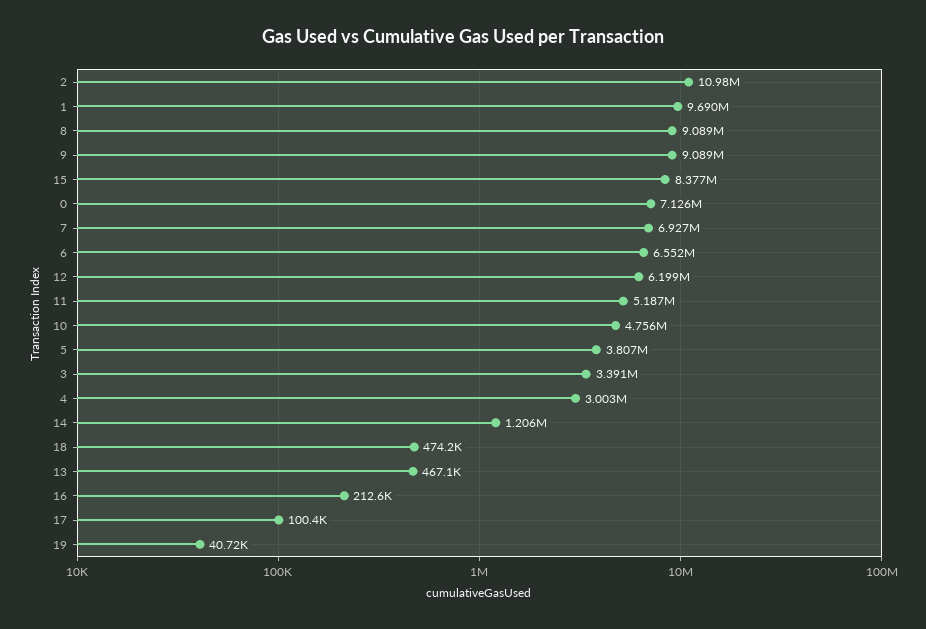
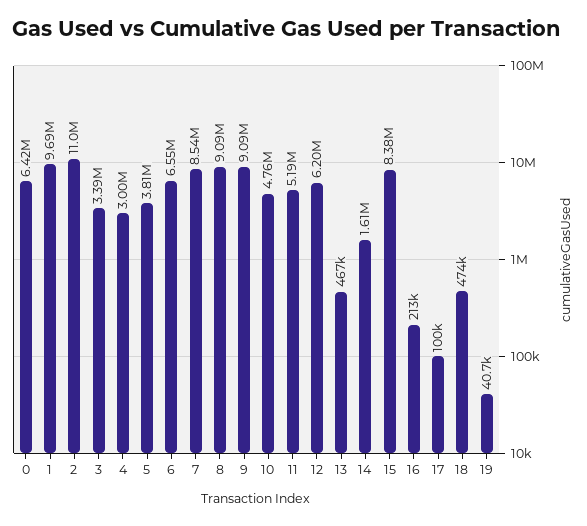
  {
    "2": 10980000,
    "1": 9690000,
    "8": 9089000,
    "9": 9089000,
    "15": 8377000,
-   "0": 7126000,
+   "0": 6420000,
-   "7": 6927000,
+   "7": 8540000,
    "6": 6552000,
    "12": 6199000,
    "11": 5187000,
    "10": 4756000,
    "5": 3807000,
    "3": 3391000,
    "4": 3003000,
-   "14": 1206000,
+   "14": 1610000,
    "18": 474200,
    "13": 467100,
    "16": 212600,
    "17": 100400,
    "19": 40720
  }

